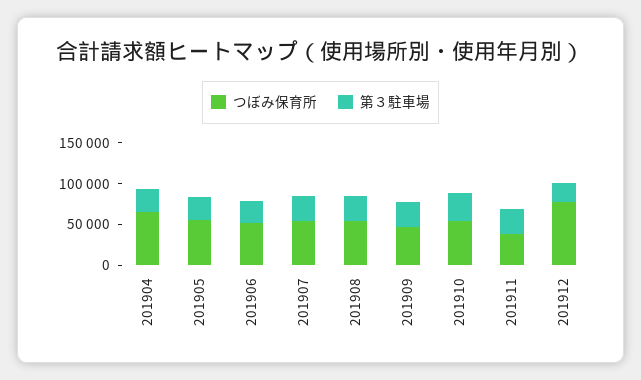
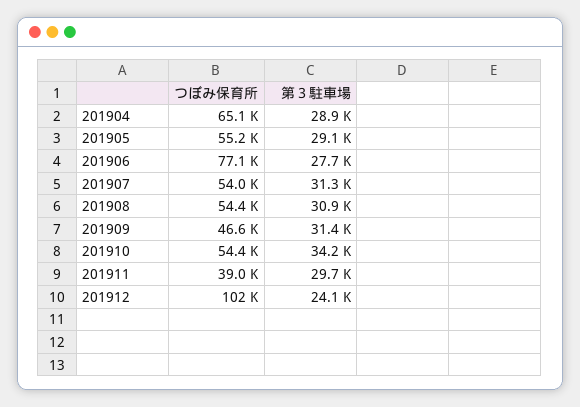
  {
    "つぼみ保育所": {
      "201904": 65100,
      "201905": 55200,
-     "201906": 50000,
+     "201906": 77100,
      "201907": 54000,
      "201908": 54400,
      "201909": 46600,
      "201910": 54400,
      "201911": 39000,
-     "201912": 80000
+     "201912": 102000
    },
    "第３駐車場": {
      "201904": 28900,
      "201905": 29100,
      "201906": 27700,
      "201907": 31300,
      "201908": 30900,
      "201909": 31400,
      "201910": 34200,
      "201911": 29700,
      "201912": 24100
    }
  }

